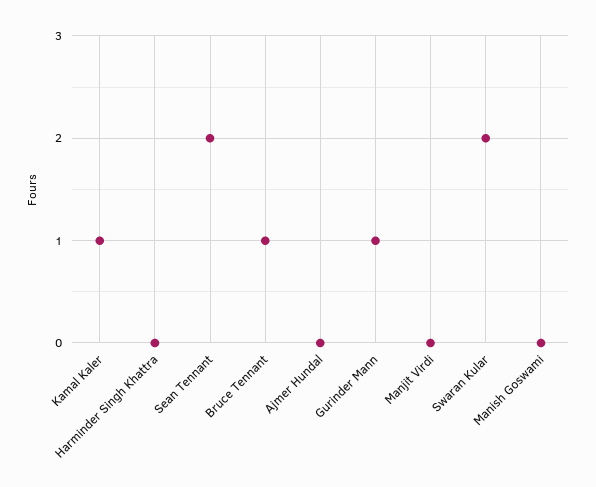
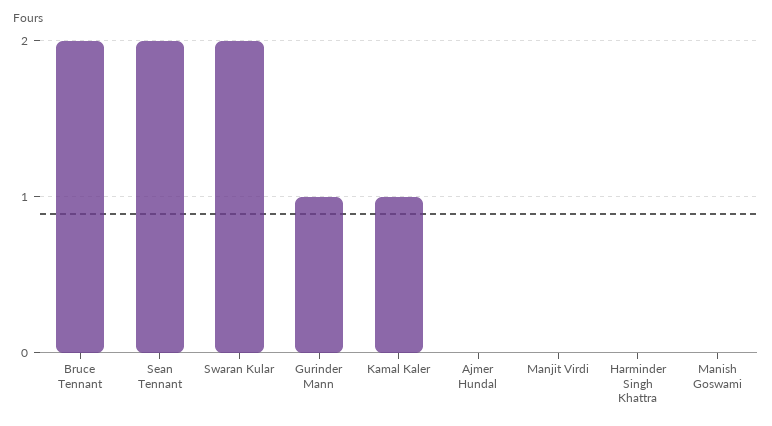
  {
    "Kamal Kaler": 1,
    "Harminder Singh Khattra": 0,
    "Sean Tennant": 2,
-   "Bruce Tennant": 1,
+   "Bruce Tennant": 2,
    "Ajmer Hundal": 0,
    "Gurinder Mann": 1,
    "Manjit Virdi": 0,
    "Swaran Kular": 2,
    "Manish Goswami": 0
  }

